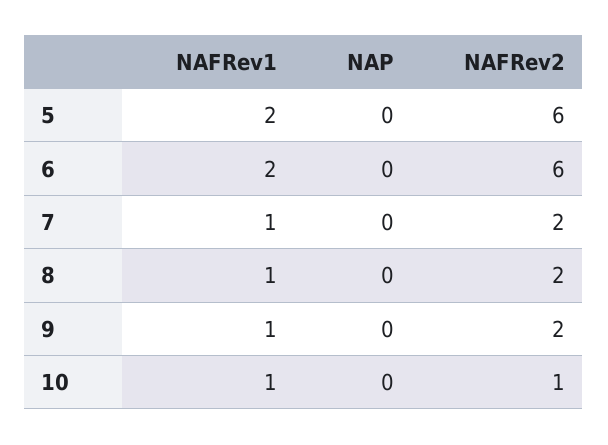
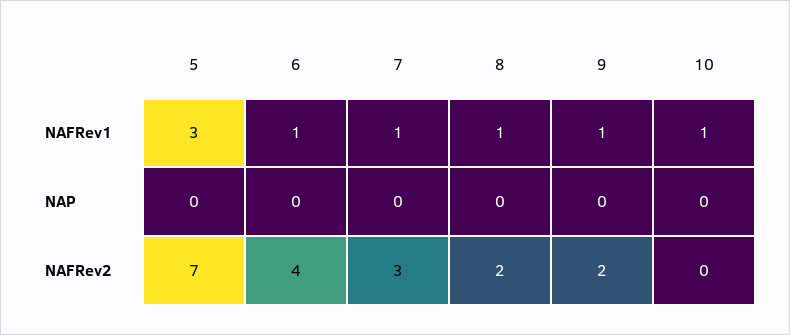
  {
    "NAFRev1": {
-     "5": 2,
+     "5": 3,
-     "6": 2,
+     "6": 1,
      "7": 1,
      "8": 1,
      "9": 1,
      "10": 1
    },
    "NAP": {
      "5": 0,
      "6": 0,
      "7": 0,
      "8": 0,
      "9": 0,
      "10": 0
    },
    "NAFRev2": {
-     "5": 6,
+     "5": 7,
-     "6": 6,
+     "6": 4,
-     "7": 2,
+     "7": 3,
      "8": 2,
      "9": 2,
-     "10": 1
+     "10": 0
    }
  }

